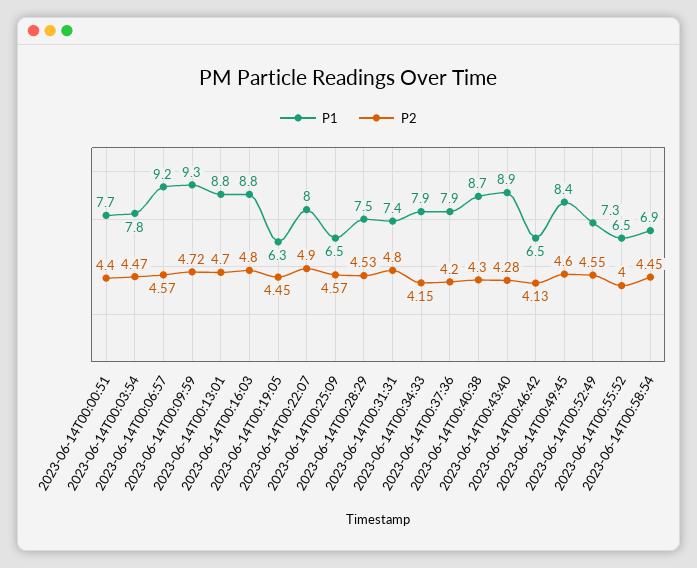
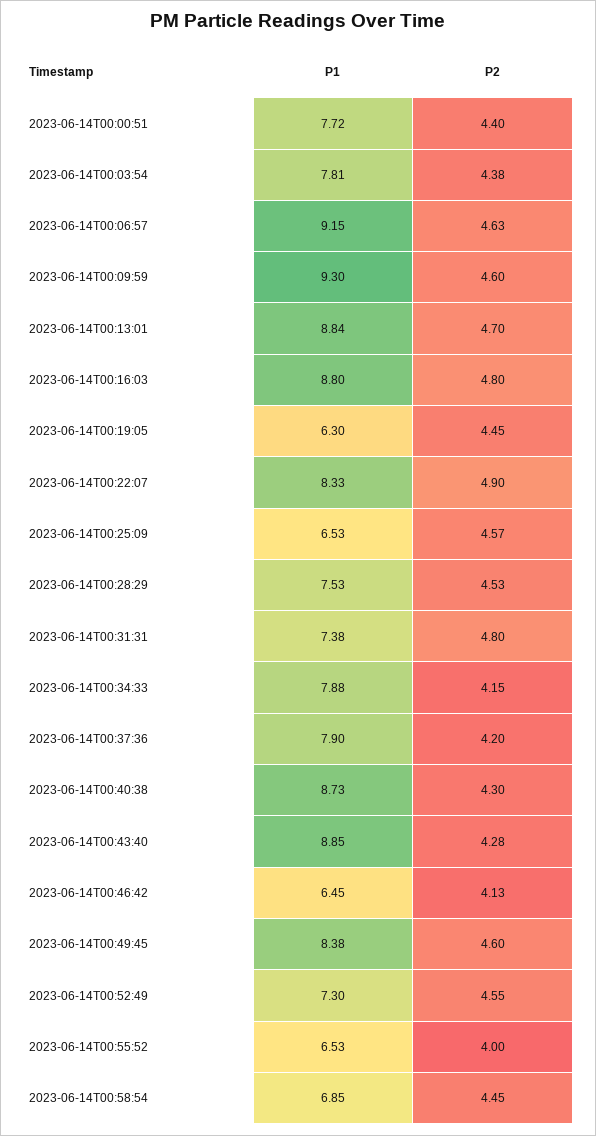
  {
    "P1": {
      "2023-06-14T00:00:51": 7.72,
      "2023-06-14T00:03:54": 7.81,
      "2023-06-14T00:06:57": 9.15,
      "2023-06-14T00:09:59": 9.3,
      "2023-06-14T00:13:01": 8.84,
      "2023-06-14T00:16:03": 8.8,
      "2023-06-14T00:19:05": 6.3,
-     "2023-06-14T00:22:07": 8,
+     "2023-06-14T00:22:07": 8.33,
      "2023-06-14T00:25:09": 6.53,
      "2023-06-14T00:28:29": 7.53,
      "2023-06-14T00:31:31": 7.38,
      "2023-06-14T00:34:33": 7.88,
      "2023-06-14T00:37:36": 7.9,
      "2023-06-14T00:40:38": 8.73,
      "2023-06-14T00:43:40": 8.85,
      "2023-06-14T00:46:42": 6.45,
      "2023-06-14T00:49:45": 8.38,
      "2023-06-14T00:52:49": 7.3,
      "2023-06-14T00:55:52": 6.53,
      "2023-06-14T00:58:54": 6.85
    },
    "P2": {
      "2023-06-14T00:00:51": 4.4,
-     "2023-06-14T00:03:54": 4.47,
+     "2023-06-14T00:03:54": 4.38,
-     "2023-06-14T00:06:57": 4.57,
+     "2023-06-14T00:06:57": 4.63,
-     "2023-06-14T00:09:59": 4.72,
+     "2023-06-14T00:09:59": 4.6,
      "2023-06-14T00:13:01": 4.7,
      "2023-06-14T00:16:03": 4.8,
      "2023-06-14T00:19:05": 4.45,
      "2023-06-14T00:22:07": 4.9,
      "2023-06-14T00:25:09": 4.57,
      "2023-06-14T00:28:29": 4.53,
      "2023-06-14T00:31:31": 4.8,
      "2023-06-14T00:34:33": 4.15,
      "2023-06-14T00:37:36": 4.2,
      "2023-06-14T00:40:38": 4.3,
      "2023-06-14T00:43:40": 4.28,
      "2023-06-14T00:46:42": 4.13,
      "2023-06-14T00:49:45": 4.6,
      "2023-06-14T00:52:49": 4.55,
      "2023-06-14T00:55:52": 4,
      "2023-06-14T00:58:54": 4.45
    }
  }

